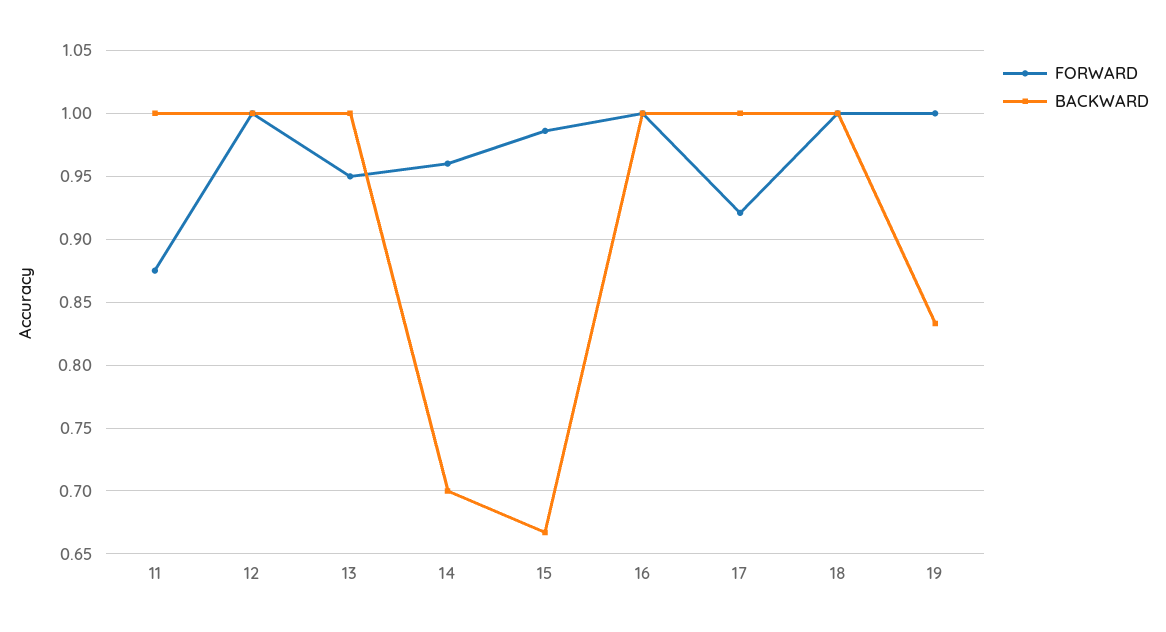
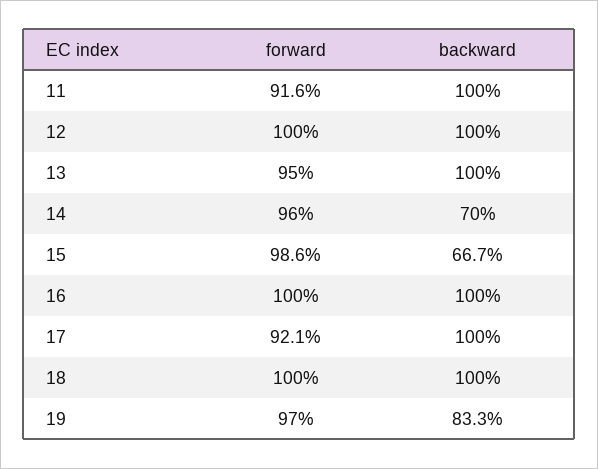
  {
    "FORWARD": {
-     "11": 0.875,
+     "11": 0.916,
      "12": 1,
      "13": 0.95,
      "14": 0.96,
      "15": 0.986,
      "16": 1,
      "17": 0.921,
      "18": 1,
-     "19": 1
+     "19": 0.97
    },
    "BACKWARD": {
      "11": 1,
      "12": 1,
      "13": 1,
      "14": 0.7,
      "15": 0.667,
      "16": 1,
      "17": 1,
      "18": 1,
      "19": 0.833
    }
  }

